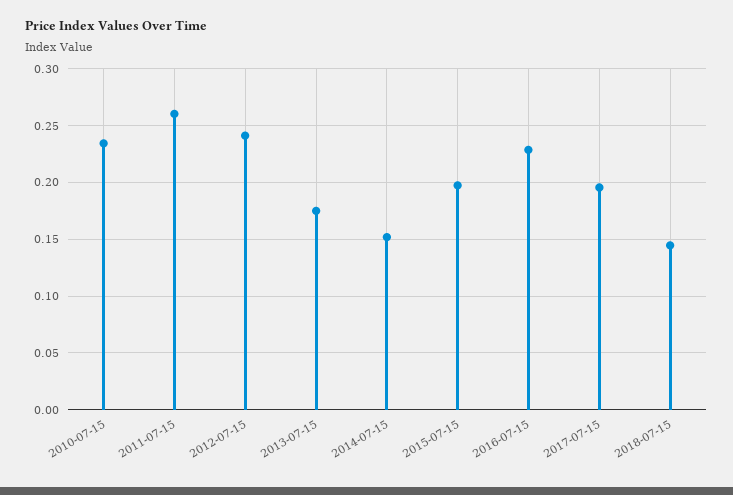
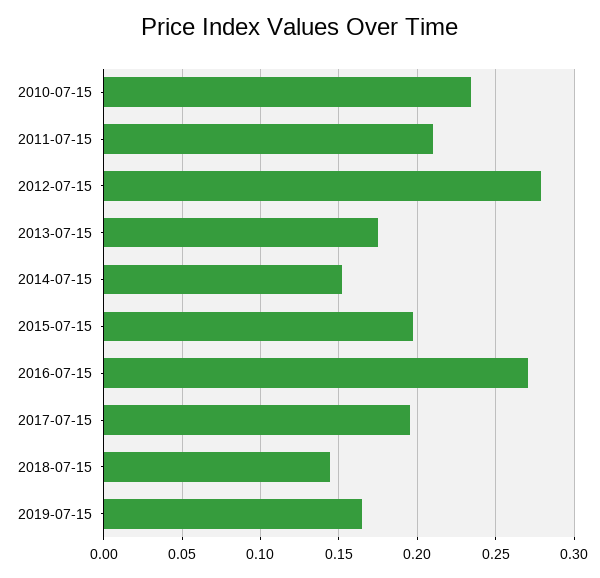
  {
    "2010-07-15": 0.235,
-   "2011-07-15": 0.26,
+   "2011-07-15": 0.21,
-   "2012-07-15": 0.24,
+   "2012-07-15": 0.28,
    "2013-07-15": 0.175,
    "2014-07-15": 0.15,
    "2015-07-15": 0.195,
-   "2016-07-15": 0.23,
+   "2016-07-15": 0.27,
    "2017-07-15": 0.195,
-   "2018-07-15": 0.145
+   "2018-07-15": 0.145,
+   "2019-07-15": 0.165
  }

